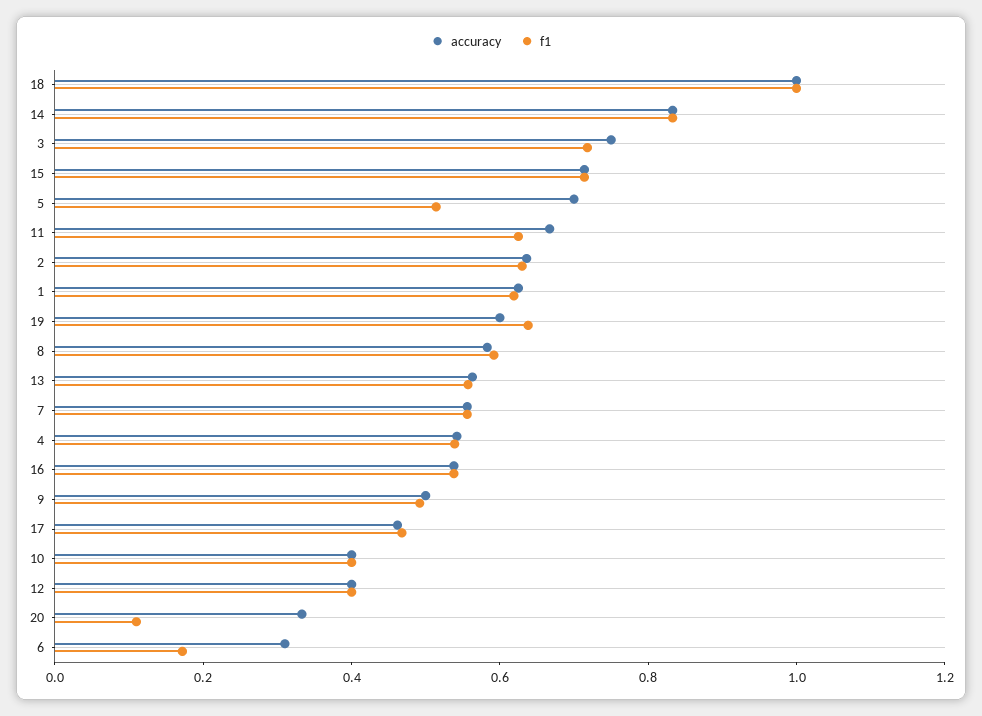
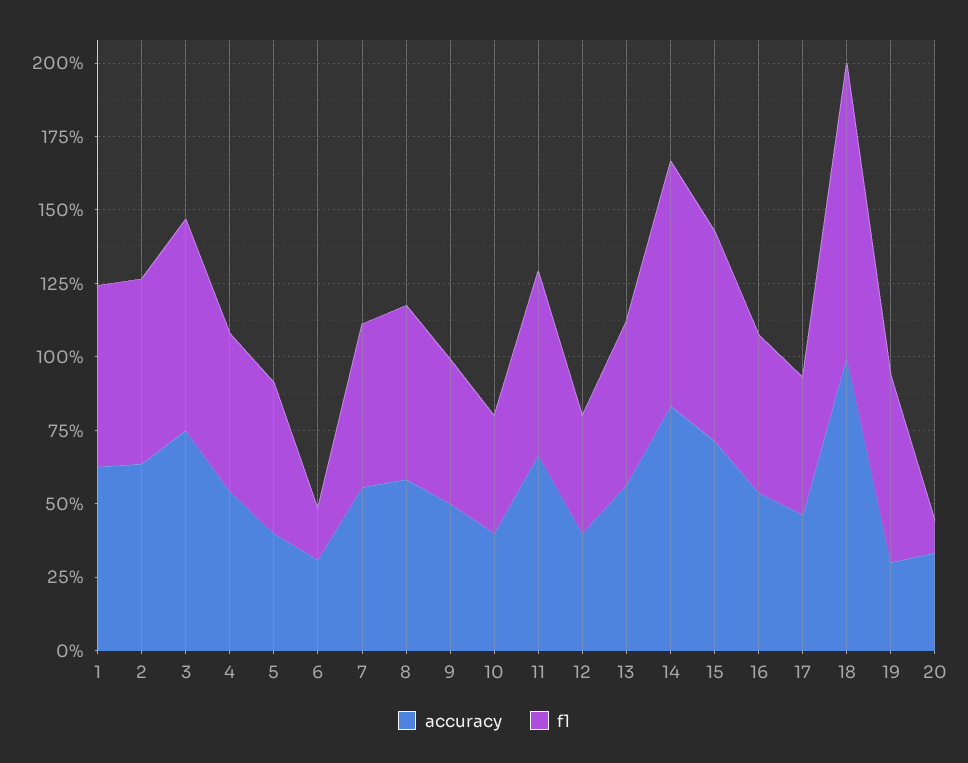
  {
    "accuracy": {
      "18": 1,
      "14": 0.85,
      "3": 0.75,
      "15": 0.7,
-     "5": 0.7,
+     "5": 0.4,
      "11": 0.65,
      "2": 0.65,
      "1": 0.65,
-     "19": 0.6,
+     "19": 0.3,
      "8": 0.6,
      "13": 0.55,
      "7": 0.55,
      "4": 0.55,
      "16": 0.55,
      "9": 0.5,
      "17": 0.45,
      "10": 0.4,
      "12": 0.4,
      "20": 0.35,
      "6": 0.3
    },
    "f1": {
      "18": 1,
      "14": 0.85,
      "3": 0.7,
      "15": 0.7,
      "5": 0.5,
      "11": 0.65,
      "2": 0.65,
      "1": 0.6,
      "19": 0.65,
      "8": 0.6,
      "13": 0.55,
      "7": 0.55,
      "4": 0.55,
      "16": 0.55,
      "9": 0.5,
      "17": 0.45,
      "10": 0.4,
      "12": 0.4,
      "20": 0.1,
      "6": 0.15
    }
  }

